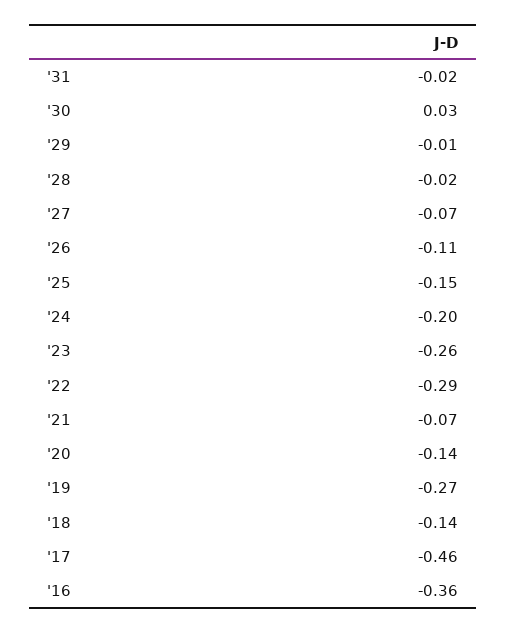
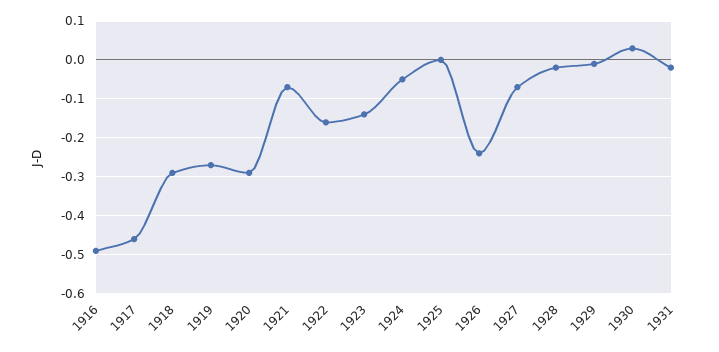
  {
    "'31": -0.02,
    "'30": 0.03,
    "'29": -0.01,
    "'28": -0.02,
    "'27": -0.07,
-   "'26": -0.11,
+   "'26": -0.25,
-   "'25": -0.15,
+   "'25": 0,
-   "'24": -0.2,
+   "'24": -0.05,
-   "'23": -0.26,
+   "'23": -0.15,
-   "'22": -0.29,
+   "'22": -0.15,
    "'21": -0.07,
-   "'20": -0.14,
+   "'20": -0.3,
    "'19": -0.27,
-   "'18": -0.14,
+   "'18": -0.3,
    "'17": -0.46,
-   "'16": -0.36
+   "'16": -0.5
  }

